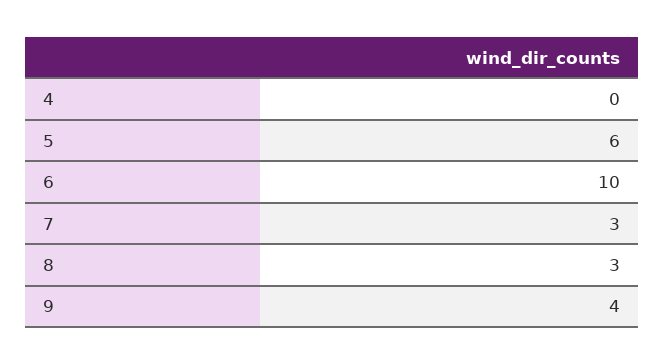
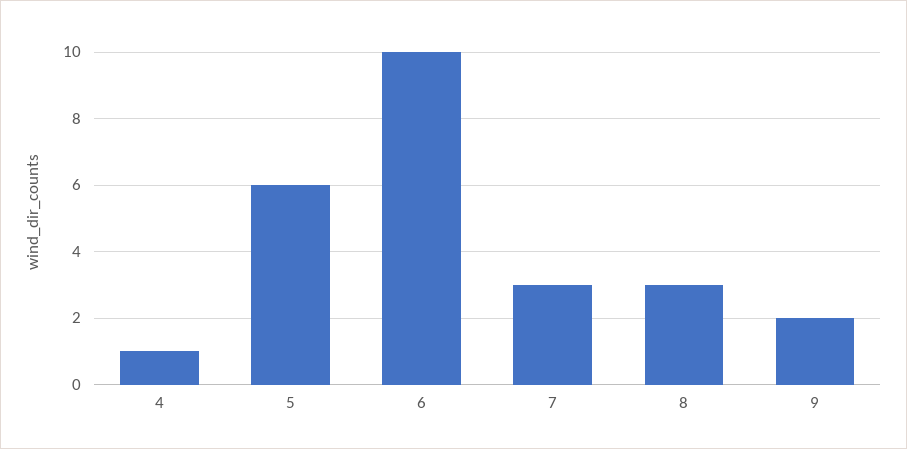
  {
-   "4": 0,
+   "4": 1,
    "5": 6,
    "6": 10,
    "7": 3,
    "8": 3,
-   "9": 4
+   "9": 2
  }

